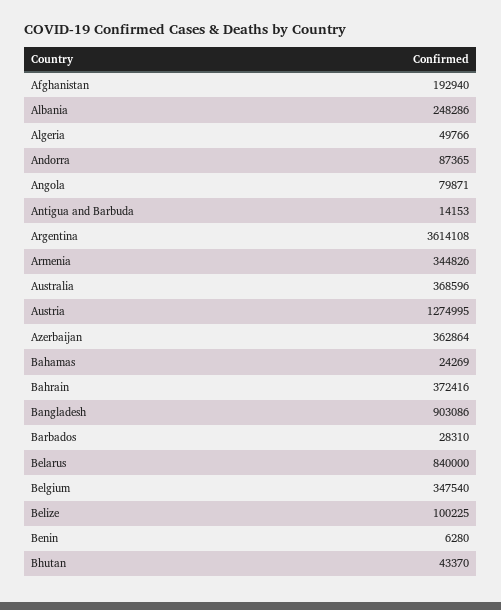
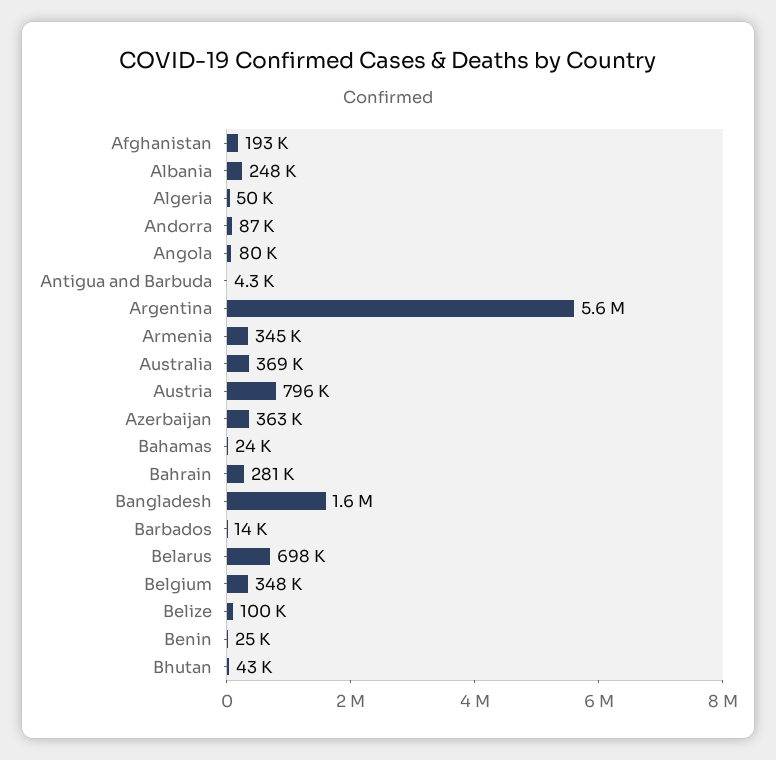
  {
    "Afghanistan": 192940,
    "Albania": 248286,
    "Algeria": 49766,
    "Andorra": 87365,
    "Angola": 79871,
-   "Antigua and Barbuda": 14153,
+   "Antigua and Barbuda": 4300,
-   "Argentina": 3614108,
+   "Argentina": 5600000,
    "Armenia": 344826,
    "Australia": 368596,
-   "Austria": 1274995,
+   "Austria": 796000,
    "Azerbaijan": 362864,
    "Bahamas": 24269,
-   "Bahrain": 372416,
+   "Bahrain": 281000,
-   "Bangladesh": 903086,
+   "Bangladesh": 1600000,
-   "Barbados": 28310,
+   "Barbados": 14000,
-   "Belarus": 840000,
+   "Belarus": 698000,
    "Belgium": 347540,
    "Belize": 100225,
-   "Benin": 6280,
+   "Benin": 25000,
    "Bhutan": 43370
  }

